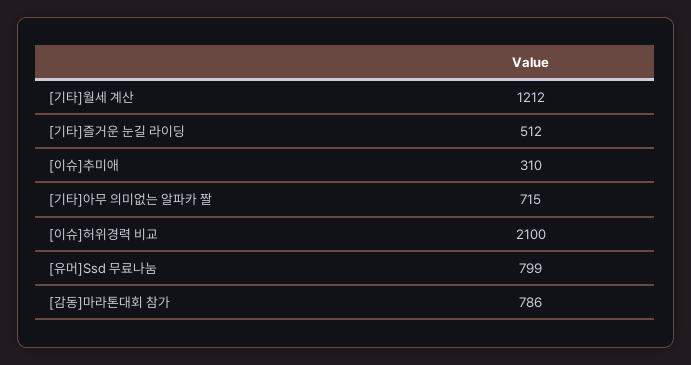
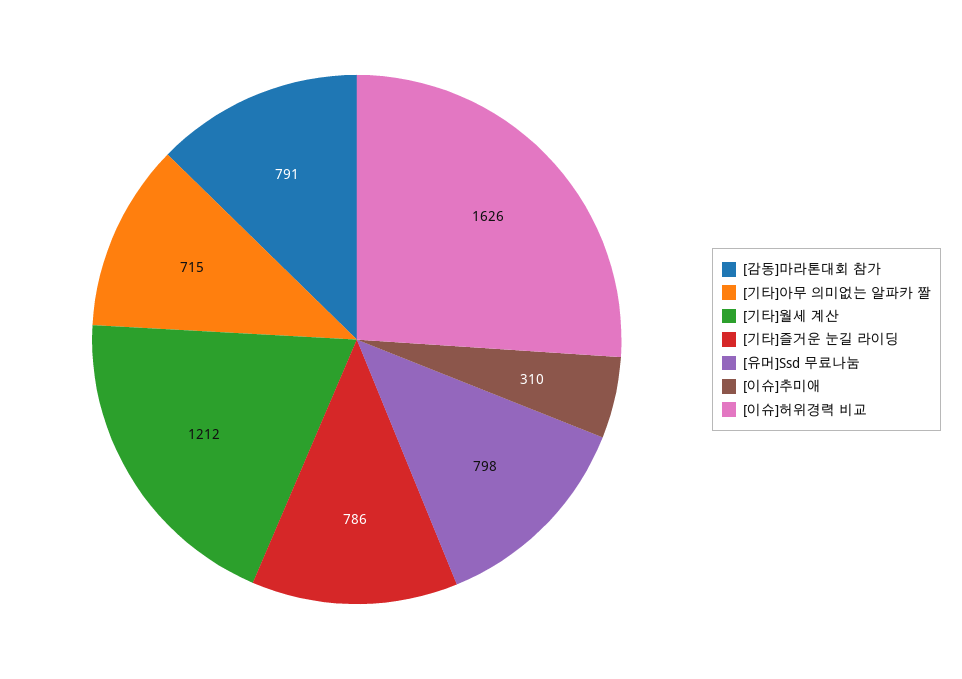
  {
    "[기타]월세 계산": 1212,
-   "[기타]즐거운 눈길 라이딩": 512,
+   "[기타]즐거운 눈길 라이딩": 786,
    "[이슈]추미애": 310,
    "[기타]아무 의미없는 알파카 짤": 715,
-   "[이슈]허위경력 비교": 2100,
+   "[이슈]허위경력 비교": 1626,
-   "[유머]Ssd 무료나눔": 799,
+   "[유머]Ssd 무료나눔": 798,
-   "[감동]마라톤대회 참가": 786
+   "[감동]마라톤대회 참가": 791
  }

